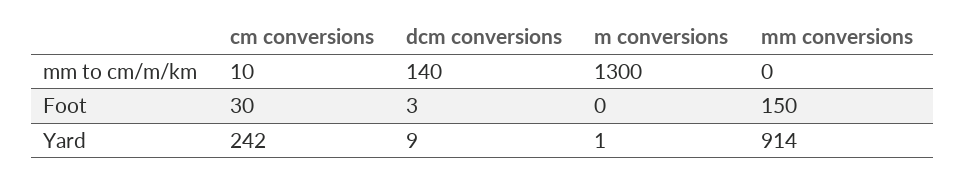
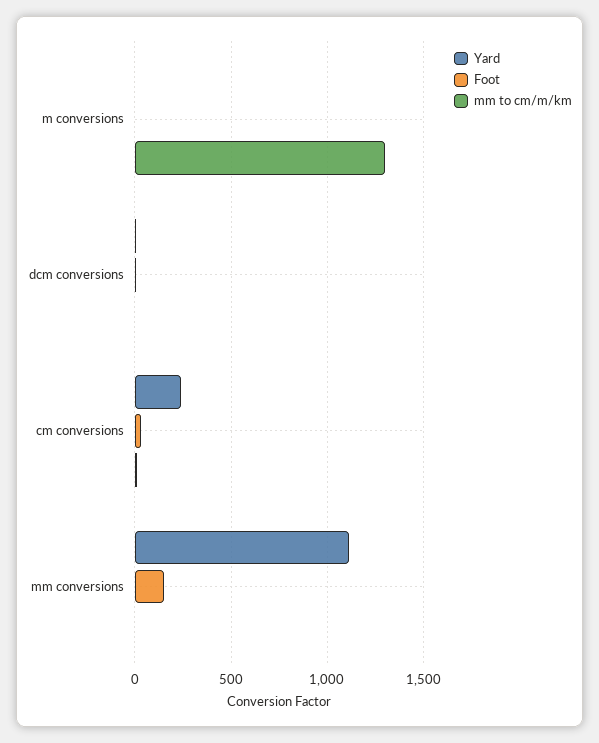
  {
    "mm to cm/m/km": {
      "cm conversions": 10,
-     "dcm conversions": 140,
+     "dcm conversions": 0,
      "m conversions": 1300,
      "mm conversions": 0
    },
    "Foot": {
      "cm conversions": 30,
      "dcm conversions": 3,
      "m conversions": 0,
      "mm conversions": 150
    },
    "Yard": {
      "cm conversions": 242,
      "dcm conversions": 9,
      "m conversions": 1,
-     "mm conversions": 914
+     "mm conversions": 1100
    }
  }

